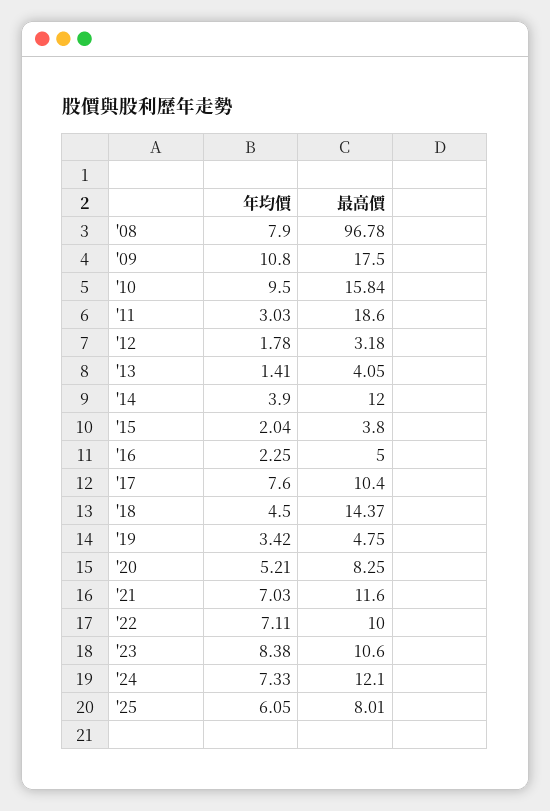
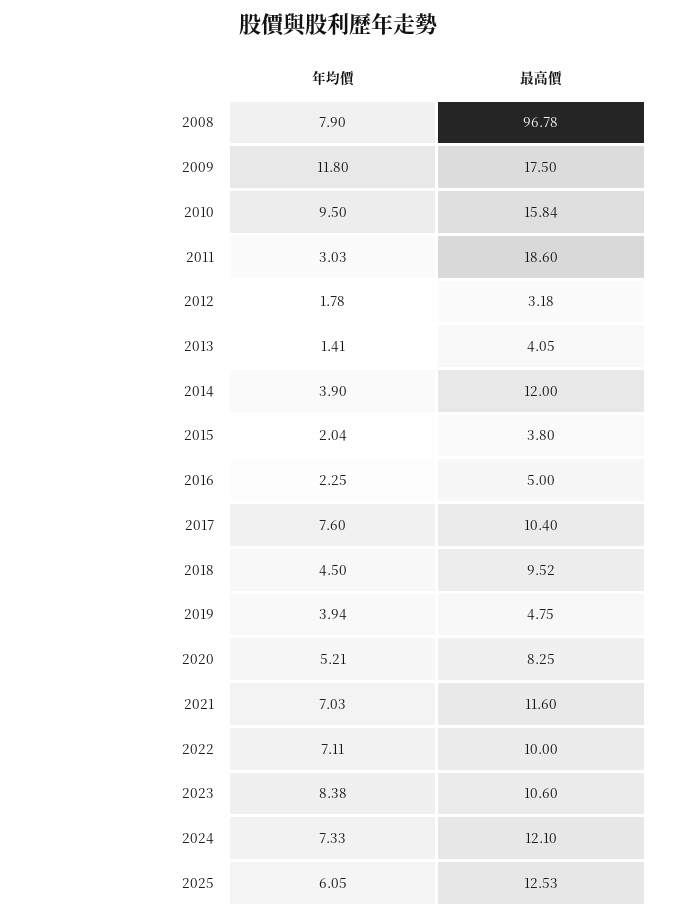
  {
    "年均價": {
      "'08": 7.9,
-     "'09": 10.8,
+     "'09": 11.8,
      "'10": 9.5,
      "'11": 3.03,
      "'12": 1.78,
      "'13": 1.41,
      "'14": 3.9,
      "'15": 2.04,
      "'16": 2.25,
      "'17": 7.6,
      "'18": 4.5,
-     "'19": 3.42,
+     "'19": 3.94,
      "'20": 5.21,
      "'21": 7.03,
      "'22": 7.11,
      "'23": 8.38,
      "'24": 7.33,
      "'25": 6.05
    },
    "最高價": {
      "'08": 96.78,
      "'09": 17.5,
      "'10": 15.84,
      "'11": 18.6,
      "'12": 3.18,
      "'13": 4.05,
      "'14": 12,
      "'15": 3.8,
      "'16": 5,
      "'17": 10.4,
-     "'18": 14.37,
+     "'18": 9.52,
      "'19": 4.75,
      "'20": 8.25,
      "'21": 11.6,
      "'22": 10,
      "'23": 10.6,
      "'24": 12.1,
-     "'25": 8.01
+     "'25": 12.53
    }
  }

